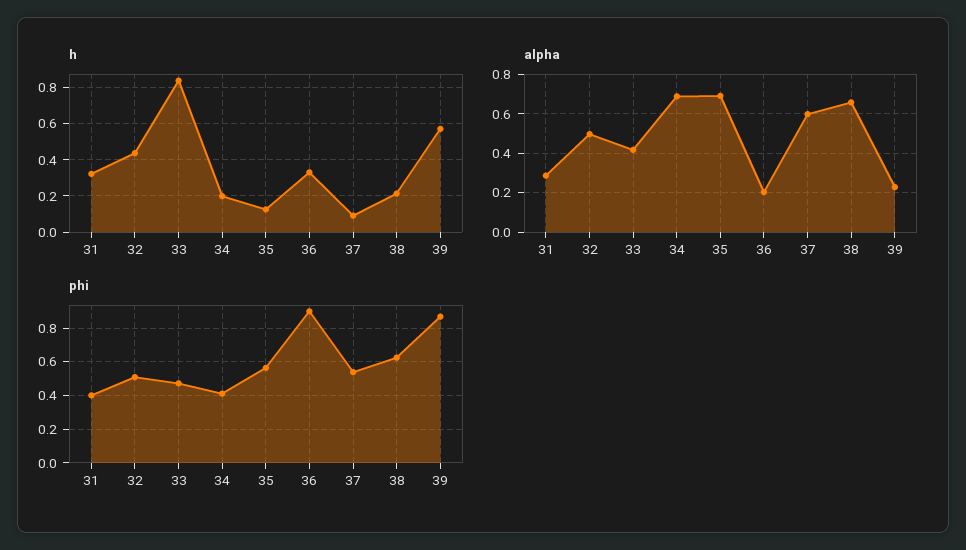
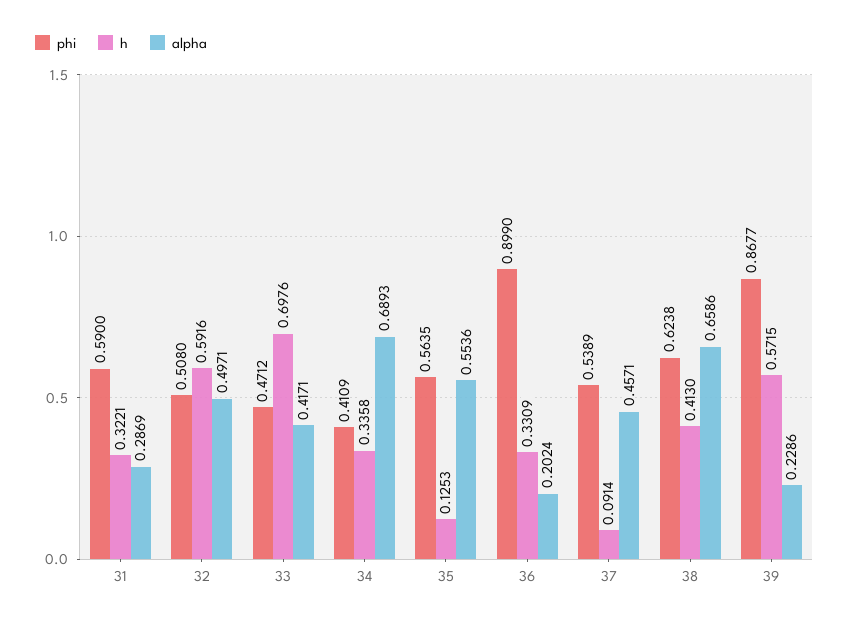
  {
    "h": {
      "31": 0.3221,
-     "32": 0.45,
+     "32": 0.5916,
-     "33": 0.85,
+     "33": 0.6976,
-     "34": 0.2,
+     "34": 0.3358,
      "35": 0.1253,
      "36": 0.3309,
      "37": 0.0914,
-     "38": 0.2,
+     "38": 0.413,
      "39": 0.5715
    },
    "alpha": {
      "31": 0.2869,
      "32": 0.4971,
      "33": 0.4171,
      "34": 0.6893,
-     "35": 0.7,
+     "35": 0.5536,
      "36": 0.2024,
-     "37": 0.6,
+     "37": 0.4571,
      "38": 0.6586,
      "39": 0.2286
    },
    "phi": {
-     "31": 0.4,
+     "31": 0.59,
      "32": 0.508,
      "33": 0.4712,
      "34": 0.4109,
      "35": 0.5635,
      "36": 0.899,
      "37": 0.5389,
      "38": 0.6238,
      "39": 0.8677
    }
  }

